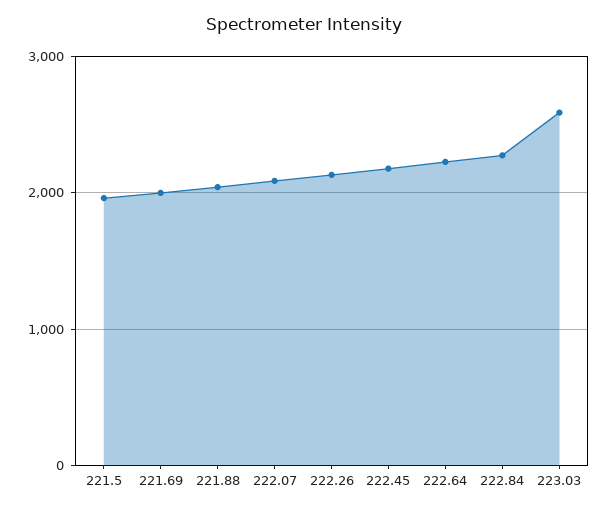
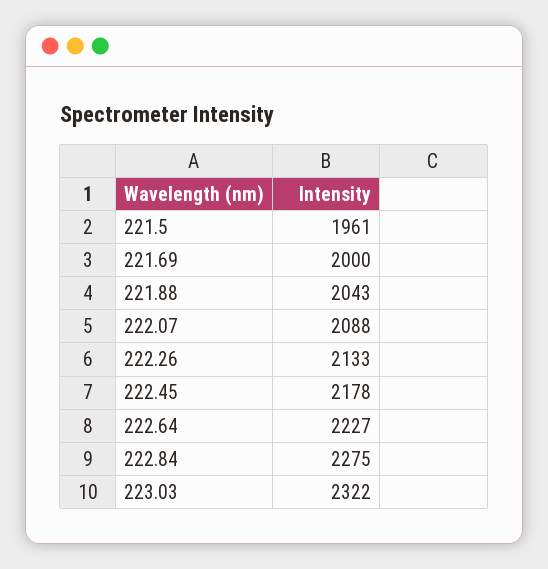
  {
    "221.5": 1961,
    "221.69": 2000,
    "221.88": 2043,
    "222.07": 2088,
    "222.26": 2133,
    "222.45": 2178,
    "222.64": 2227,
    "222.84": 2275,
-   "223.03": 2600
+   "223.03": 2322
  }

